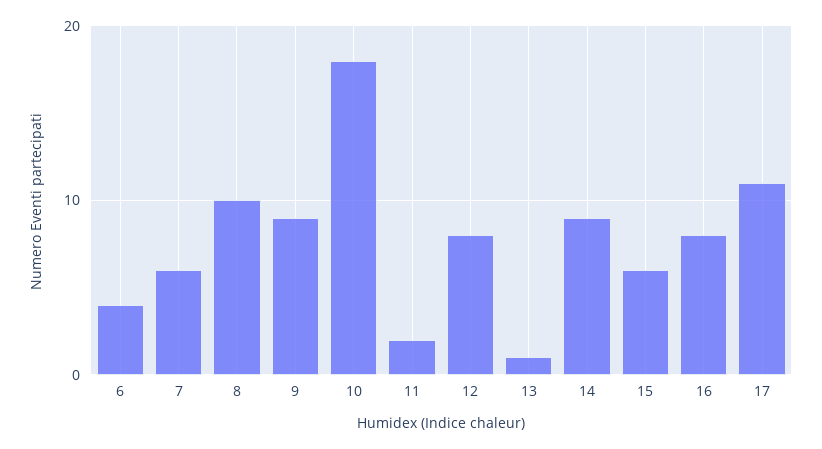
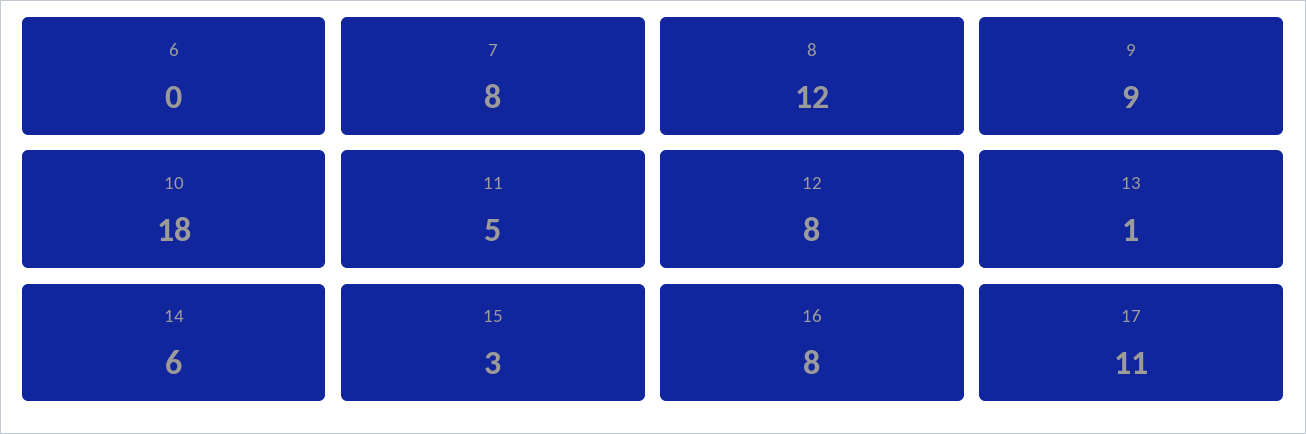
  {
-   "6": 4,
+   "6": 0,
-   "7": 6,
+   "7": 8,
-   "8": 10,
+   "8": 12,
    "9": 9,
    "10": 18,
-   "11": 2,
+   "11": 5,
    "12": 8,
    "13": 1,
-   "14": 9,
+   "14": 6,
-   "15": 6,
+   "15": 3,
    "16": 8,
    "17": 11
  }

